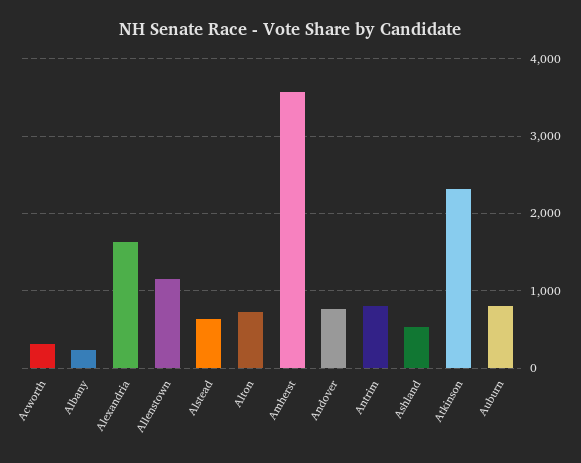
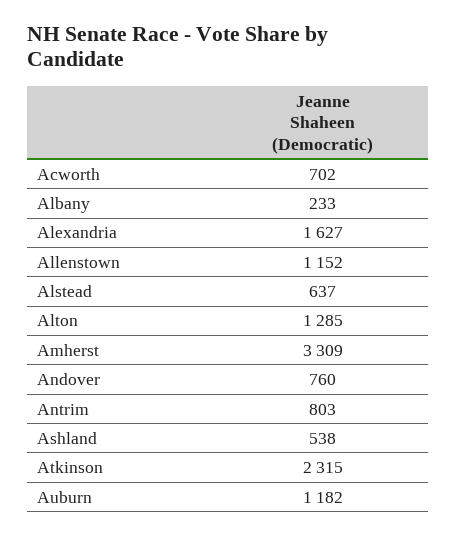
  {
-   "Acworth": 300,
+   "Acworth": 702,
    "Albany": 233,
    "Alexandria": 1627,
    "Allenstown": 1152,
    "Alstead": 637,
-   "Alton": 700,
+   "Alton": 1285,
-   "Amherst": 3600,
+   "Amherst": 3309,
    "Andover": 760,
    "Antrim": 803,
    "Ashland": 538,
    "Atkinson": 2315,
-   "Auburn": 800
+   "Auburn": 1182
  }

